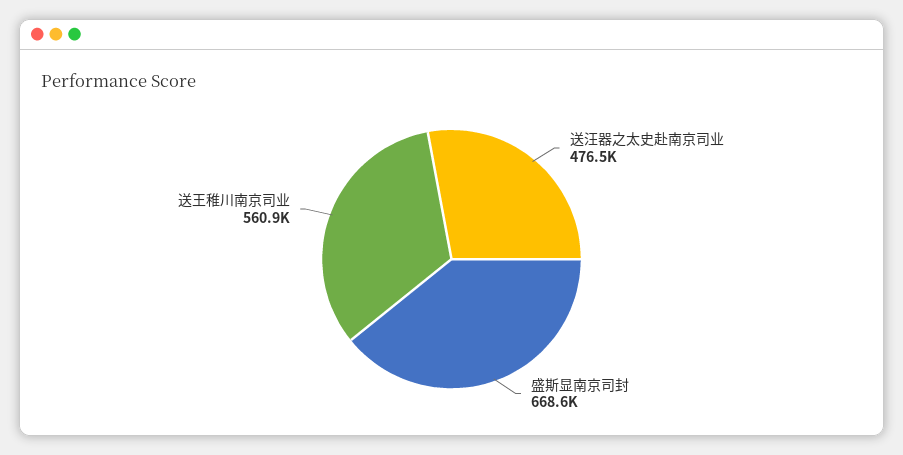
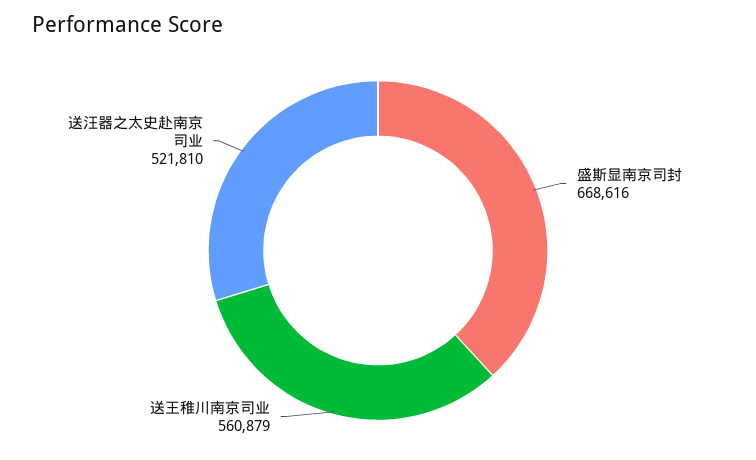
  {
-   "送汪器之太史赴南京司业": 476500,
+   "送汪器之太史赴南京司业": 521810,
    "盛斯显南京司封": 668616,
    "送王稚川南京司业": 560879
  }

